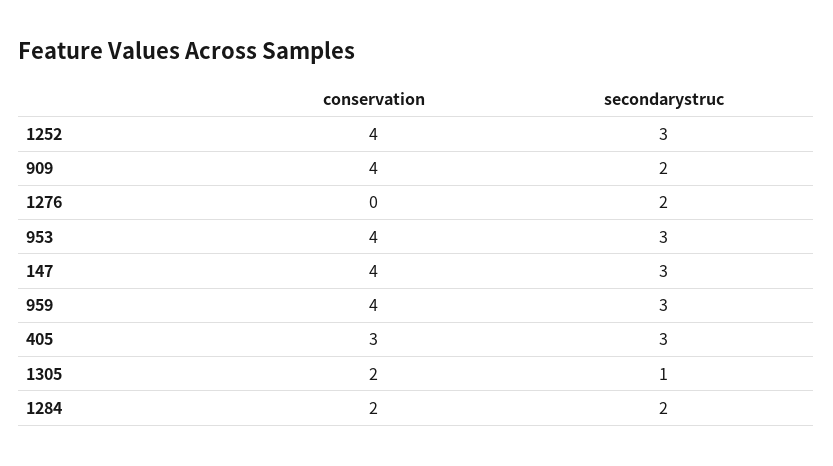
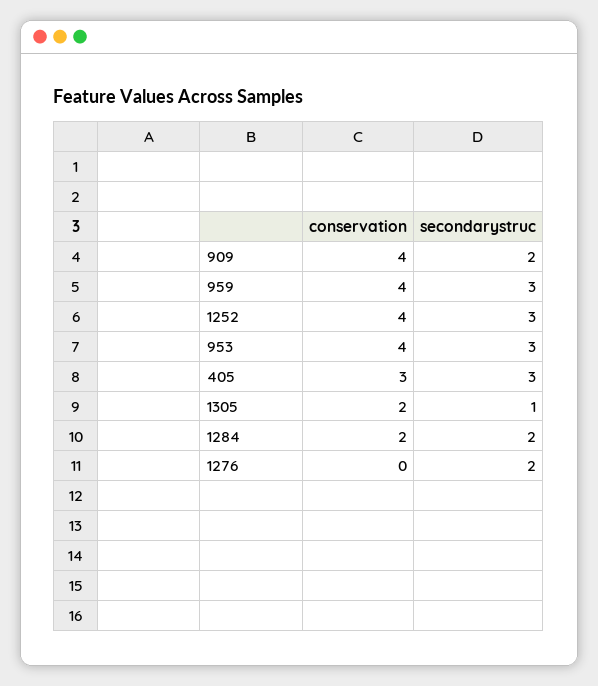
  {
    "conservation": {
      "1252": 4,
      "909": 4,
      "1276": 0,
      "953": 4,
-     "147": 4,
      "959": 4,
      "405": 3,
      "1305": 2,
      "1284": 2
    },
    "secondarystruc": {
      "1252": 3,
      "909": 2,
      "1276": 2,
      "953": 3,
-     "147": 3,
      "959": 3,
      "405": 3,
      "1305": 1,
      "1284": 2
    }
  }

